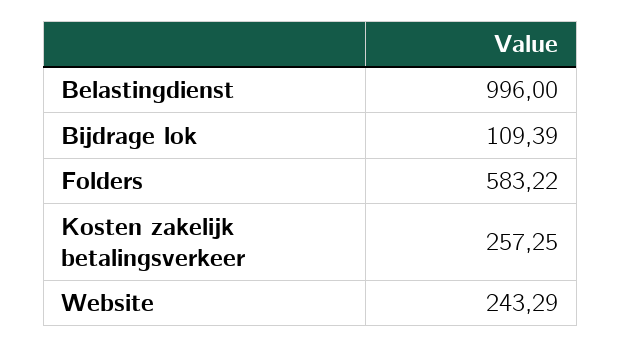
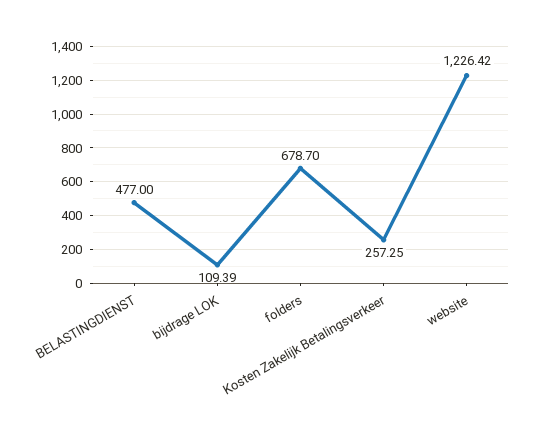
  {
-   "Belastingdienst": 996,
+   "Belastingdienst": 477,
    "Bijdrage lok": 109.39,
-   "Folders": 583.22,
+   "Folders": 678.7,
    "Kosten zakelijk betalingsverkeer": 257.25,
-   "Website": 243.29
+   "Website": 1226.42
  }

